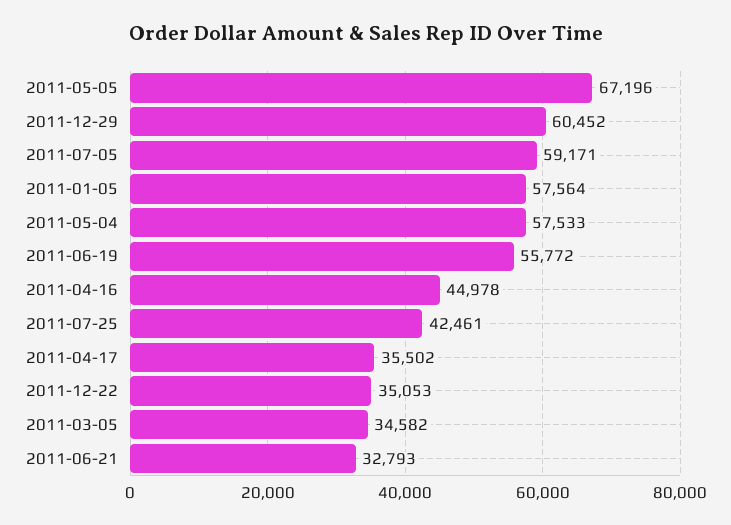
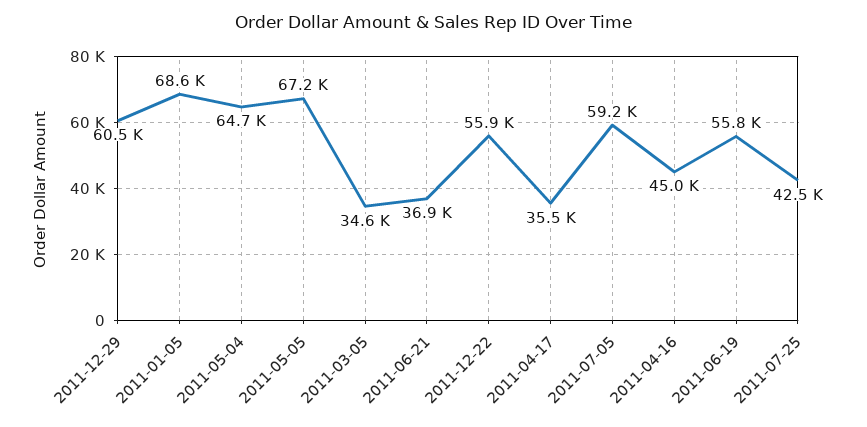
  {
    "2011-05-05": 67196,
    "2011-12-29": 60452,
    "2011-07-05": 59171,
-   "2011-01-05": 57564,
+   "2011-01-05": 68600,
-   "2011-05-04": 57533,
+   "2011-05-04": 64700,
    "2011-06-19": 55772,
    "2011-04-16": 44978,
    "2011-07-25": 42461,
    "2011-04-17": 35502,
-   "2011-12-22": 35053,
+   "2011-12-22": 55900,
    "2011-03-05": 34582,
-   "2011-06-21": 32793
+   "2011-06-21": 36900
  }

